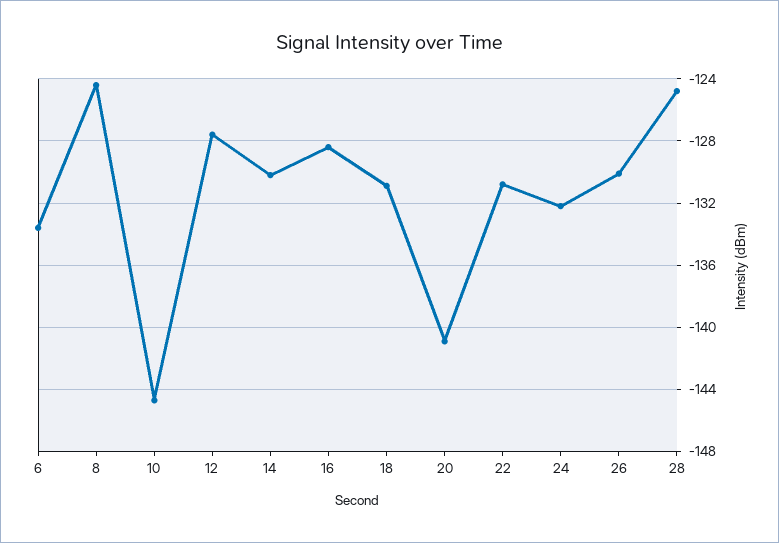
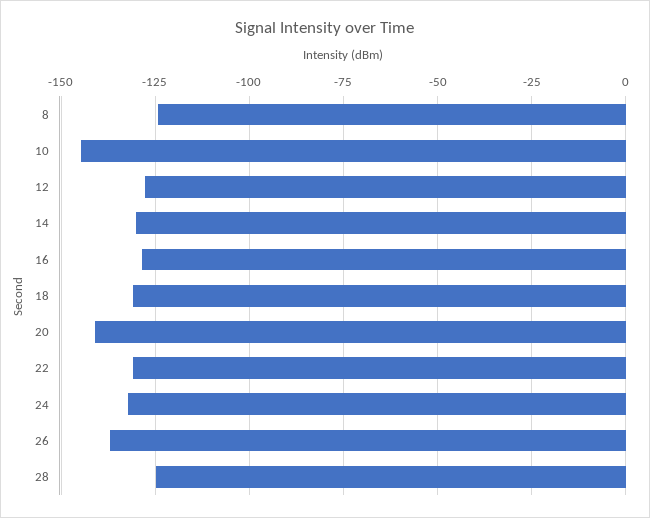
  {
-   "6": -133.5,
    "8": -124.5,
    "10": -144.5,
    "12": -127.5,
    "14": -130,
    "16": -128.5,
    "18": -131,
    "20": -141,
    "22": -131,
    "24": -132,
-   "26": -130,
+   "26": -137.5,
    "28": -125
  }

